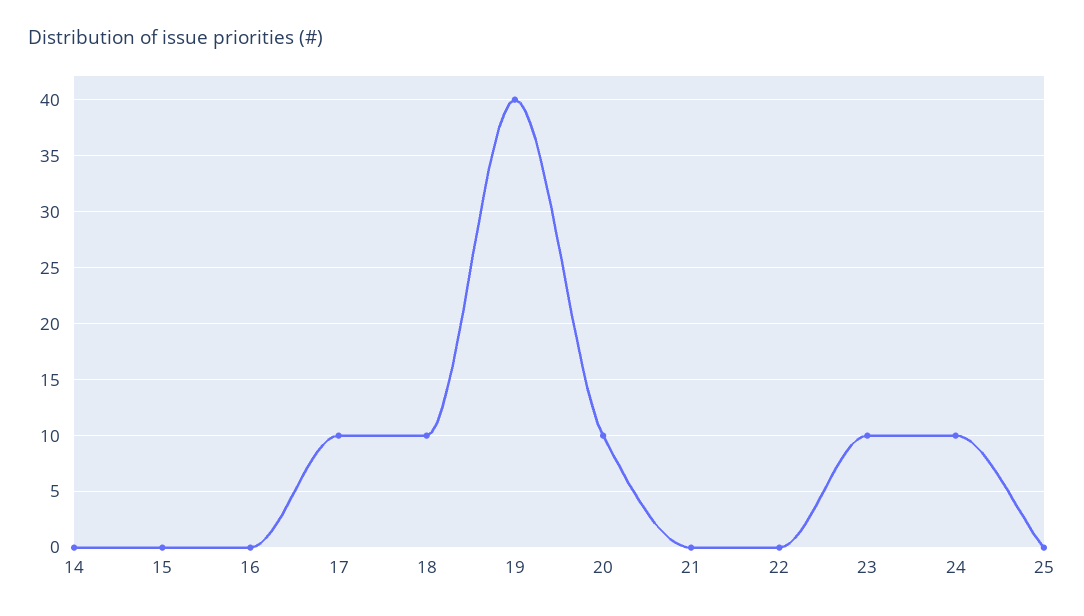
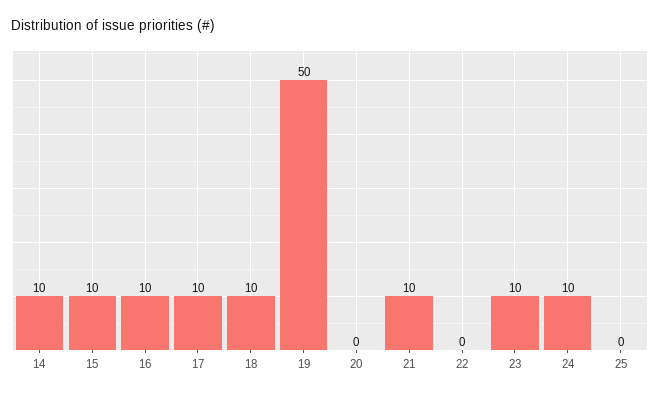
  {
-   "14": 0,
+   "14": 10,
-   "15": 0,
+   "15": 10,
-   "16": 0,
+   "16": 10,
    "17": 10,
    "18": 10,
-   "19": 40,
+   "19": 50,
-   "20": 10,
+   "20": 0,
-   "21": 0,
+   "21": 10,
    "22": 0,
    "23": 10,
    "24": 10,
    "25": 0
  }

